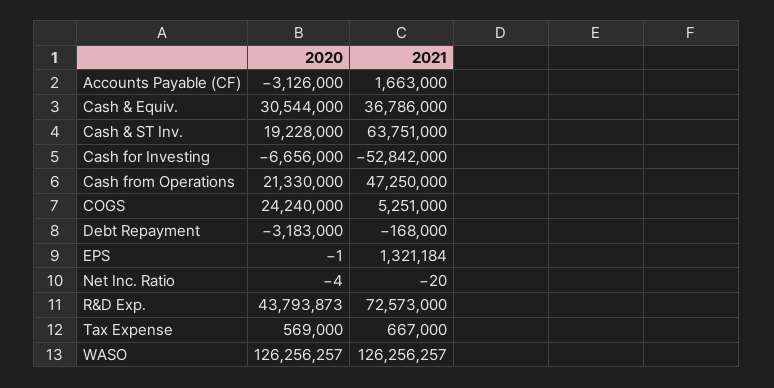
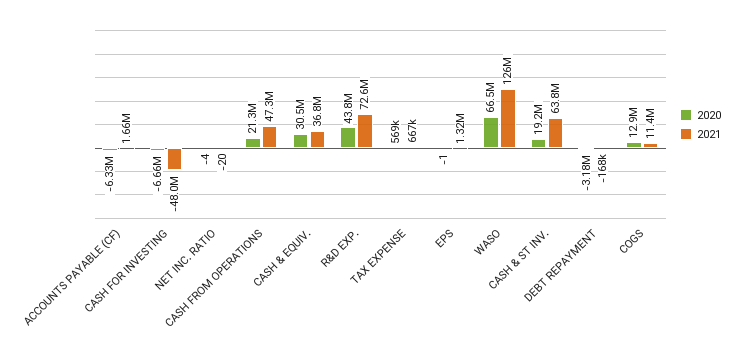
  {
    "2020": {
-     "Accounts Payable (CF)": -3126000,
+     "Accounts Payable (CF)": -6330000,
      "Cash & Equiv.": 30544000,
      "Cash & ST Inv.": 19228000,
      "Cash for Investing": -6656000,
      "Cash from Operations": 21330000,
-     "COGS": 24240000,
+     "COGS": 12900000,
      "Debt Repayment": -3183000,
      "EPS": -1,
      "Net Inc. Ratio": -4,
      "R&D Exp.": 43793873,
      "Tax Expense": 569000,
-     "WASO": 126256257
+     "WASO": 66500000
    },
    "2021": {
      "Accounts Payable (CF)": 1663000,
      "Cash & Equiv.": 36786000,
      "Cash & ST Inv.": 63751000,
-     "Cash for Investing": -52842000,
+     "Cash for Investing": -48000000,
      "Cash from Operations": 47250000,
-     "COGS": 5251000,
+     "COGS": 11400000,
      "Debt Repayment": -168000,
      "EPS": 1321184,
      "Net Inc. Ratio": -20,
      "R&D Exp.": 72573000,
      "Tax Expense": 667000,
      "WASO": 126256257
    }
  }

